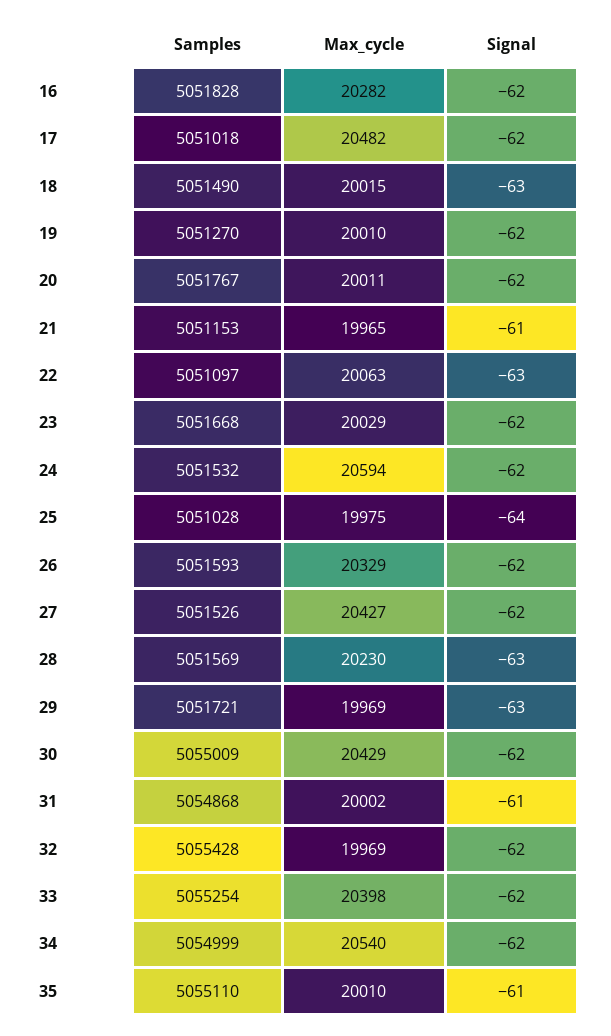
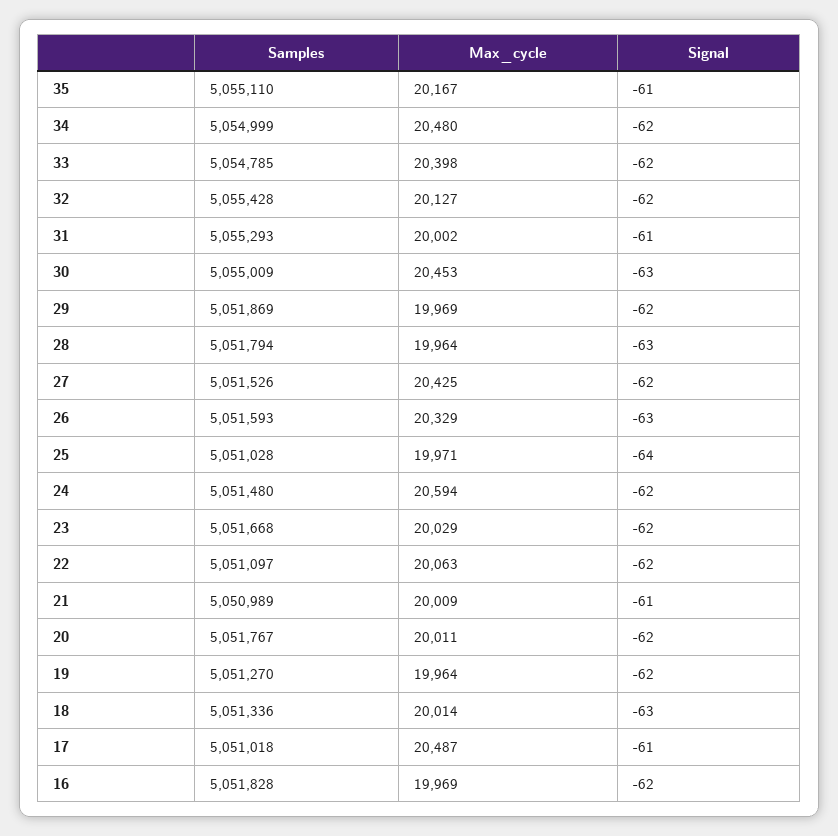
  {
    "Samples": {
      "16": 5051828,
      "17": 5051018,
-     "18": 5051490,
+     "18": 5051336,
      "19": 5051270,
      "20": 5051767,
-     "21": 5051153,
+     "21": 5050989,
      "22": 5051097,
      "23": 5051668,
-     "24": 5051532,
+     "24": 5051480,
      "25": 5051028,
      "26": 5051593,
      "27": 5051526,
-     "28": 5051569,
+     "28": 5051794,
-     "29": 5051721,
+     "29": 5051869,
      "30": 5055009,
-     "31": 5054868,
+     "31": 5055293,
      "32": 5055428,
-     "33": 5055254,
+     "33": 5054785,
      "34": 5054999,
      "35": 5055110
    },
    "Max_cycle": {
-     "16": 20282,
+     "16": 19969,
-     "17": 20482,
+     "17": 20487,
-     "18": 20015,
+     "18": 20014,
-     "19": 20010,
+     "19": 19964,
      "20": 20011,
-     "21": 19965,
+     "21": 20009,
      "22": 20063,
      "23": 20029,
      "24": 20594,
-     "25": 19975,
+     "25": 19971,
      "26": 20329,
-     "27": 20427,
+     "27": 20425,
-     "28": 20230,
+     "28": 19964,
      "29": 19969,
-     "30": 20429,
+     "30": 20453,
      "31": 20002,
-     "32": 19969,
+     "32": 20127,
      "33": 20398,
-     "34": 20540,
+     "34": 20480,
-     "35": 20010
+     "35": 20167
    },
    "Signal": {
      "16": -62,
-     "17": -62,
+     "17": -61,
      "18": -63,
      "19": -62,
      "20": -62,
      "21": -61,
-     "22": -63,
+     "22": -62,
      "23": -62,
      "24": -62,
      "25": -64,
-     "26": -62,
+     "26": -63,
      "27": -62,
      "28": -63,
-     "29": -63,
+     "29": -62,
-     "30": -62,
+     "30": -63,
      "31": -61,
      "32": -62,
      "33": -62,
      "34": -62,
      "35": -61
    }
  }

